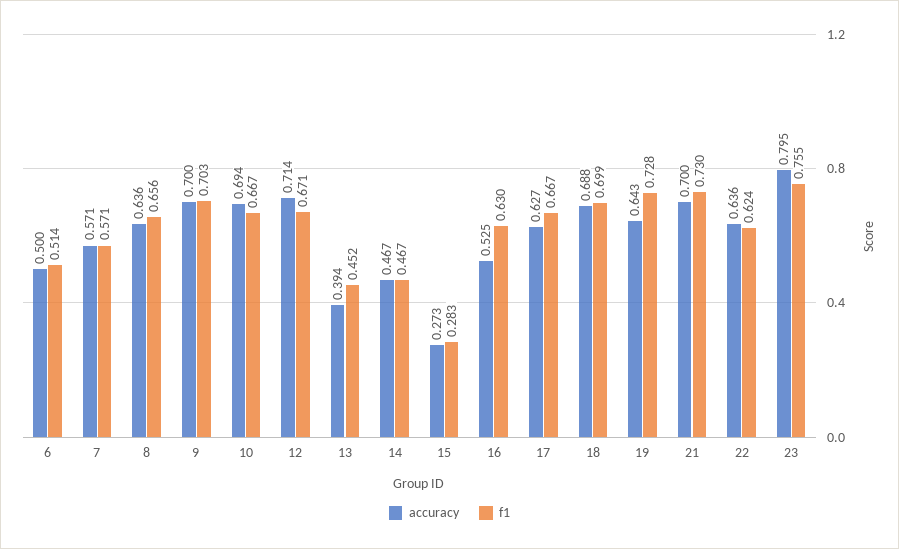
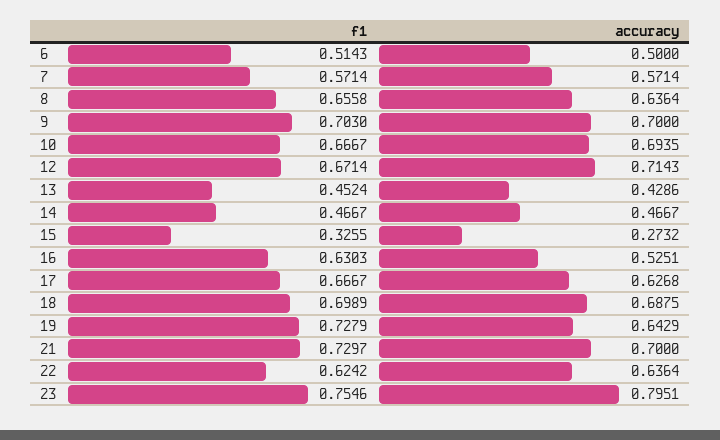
  {
    "accuracy": {
      "6": 0.5,
      "7": 0.5714,
      "8": 0.6364,
      "9": 0.7,
      "10": 0.6935,
      "12": 0.7143,
-     "13": 0.394,
+     "13": 0.4286,
      "14": 0.4667,
      "15": 0.2732,
      "16": 0.5251,
      "17": 0.6268,
      "18": 0.6875,
      "19": 0.6429,
      "21": 0.7,
      "22": 0.6364,
      "23": 0.7951
    },
    "f1": {
      "6": 0.5143,
      "7": 0.5714,
      "8": 0.6558,
      "9": 0.703,
      "10": 0.6667,
      "12": 0.6714,
      "13": 0.4524,
      "14": 0.4667,
-     "15": 0.283,
+     "15": 0.3255,
      "16": 0.6303,
      "17": 0.6667,
      "18": 0.6989,
      "19": 0.7279,
      "21": 0.7297,
      "22": 0.6242,
      "23": 0.7546
    }
  }

